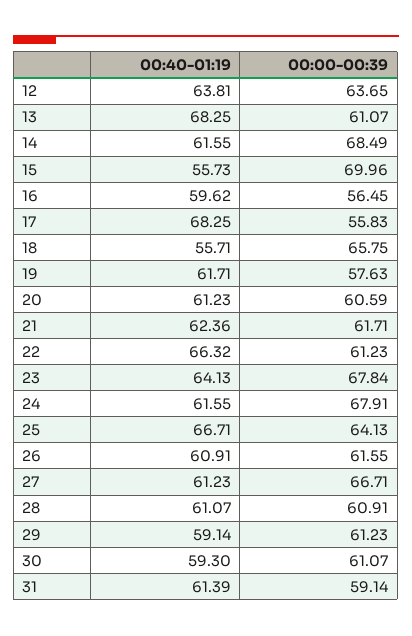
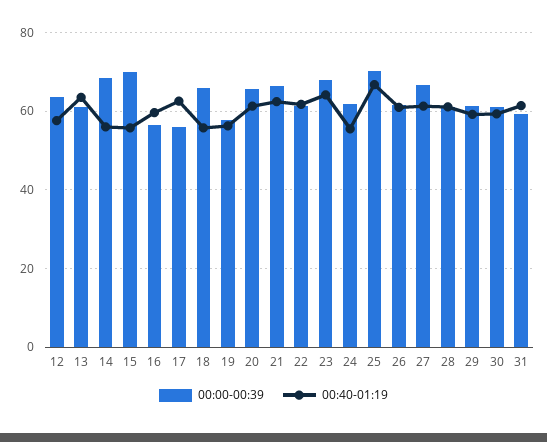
  {
    "00:40-01:19": {
-     "12": 63.81,
+     "12": 58,
-     "13": 68.25,
+     "13": 64,
-     "14": 61.55,
+     "14": 56,
      "15": 55.73,
      "16": 59.62,
-     "17": 68.25,
+     "17": 62,
      "18": 55.71,
-     "19": 61.71,
+     "19": 56,
      "20": 61.23,
      "21": 62.36,
-     "22": 66.32,
+     "22": 62,
      "23": 64.13,
-     "24": 61.55,
+     "24": 56,
      "25": 66.71,
      "26": 60.91,
      "27": 61.23,
      "28": 61.07,
      "29": 59.14,
      "30": 59.3,
      "31": 61.39
    },
    "00:00-00:39": {
      "12": 63.65,
      "13": 61.07,
      "14": 68.49,
      "15": 69.96,
      "16": 56.45,
      "17": 55.83,
      "18": 65.75,
      "19": 57.63,
-     "20": 60.59,
+     "20": 66,
-     "21": 61.71,
+     "21": 66,
      "22": 61.23,
      "23": 67.84,
-     "24": 67.91,
+     "24": 62,
-     "25": 64.13,
+     "25": 70,
      "26": 61.55,
      "27": 66.71,
      "28": 60.91,
      "29": 61.23,
      "30": 61.07,
      "31": 59.14
    }
  }

